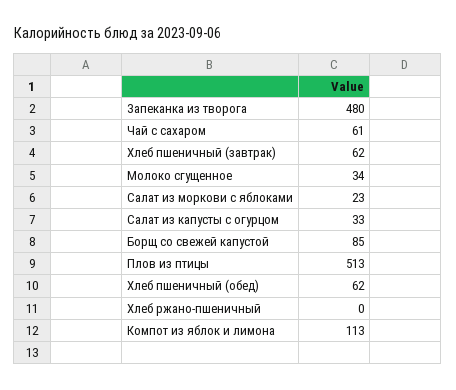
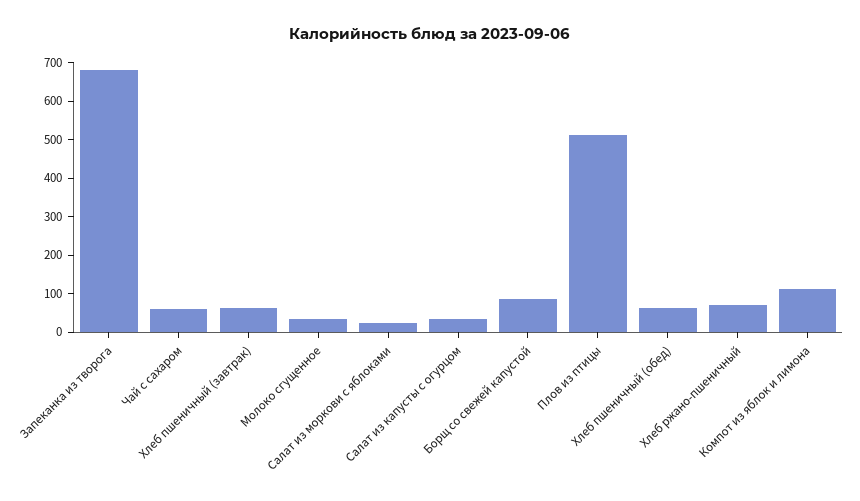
  {
-   "Запеканка из творога": 480,
+   "Запеканка из творога": 675,
    "Чай с сахаром": 61,
    "Хлеб пшеничный (завтрак)": 62,
    "Молоко сгущенное": 34,
    "Салат из моркови с яблоками": 23,
    "Салат из капусты с огурцом": 33,
    "Борщ со свежей капустой": 85,
    "Плов из птицы": 513,
    "Хлеб пшеничный (обед)": 62,
-   "Хлеб ржано-пшеничный": 0,
+   "Хлеб ржано-пшеничный": 75,
    "Компот из яблок и лимона": 113
  }

